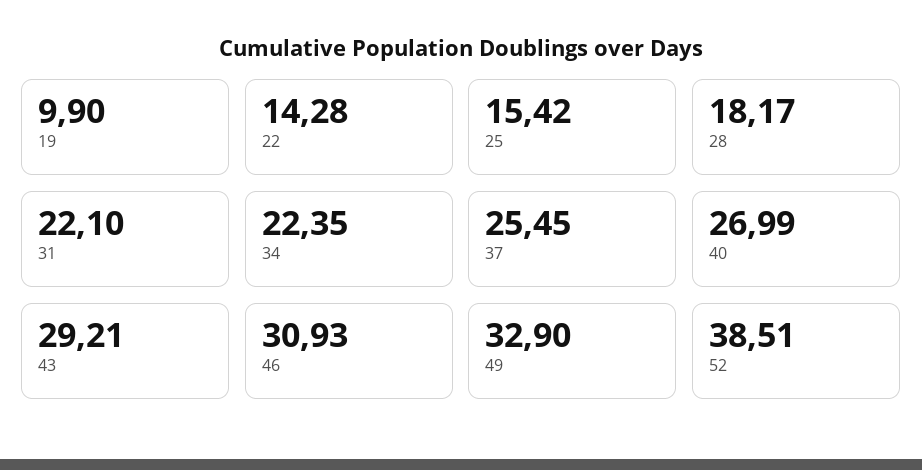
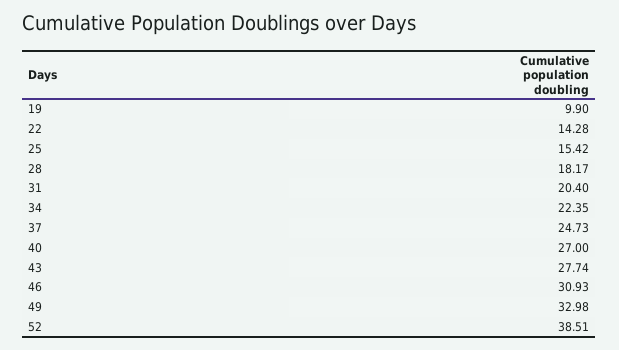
  {
    "19": 9.9,
    "22": 14.28,
    "25": 15.42,
    "28": 18.17,
-   "31": 22.1,
+   "31": 20.4,
    "34": 22.35,
-   "37": 25.45,
+   "37": 24.73,
-   "40": 26.99,
+   "40": 27,
-   "43": 29.21,
+   "43": 27.74,
    "46": 30.93,
-   "49": 32.9,
+   "49": 32.98,
    "52": 38.51
  }

